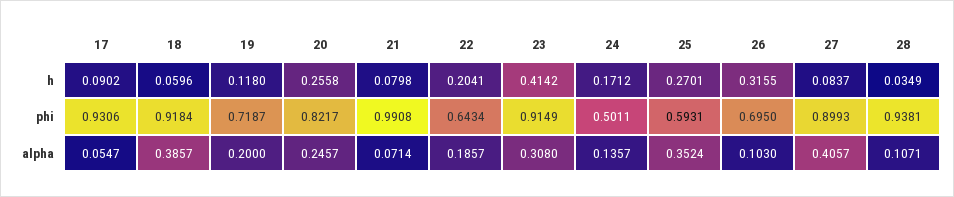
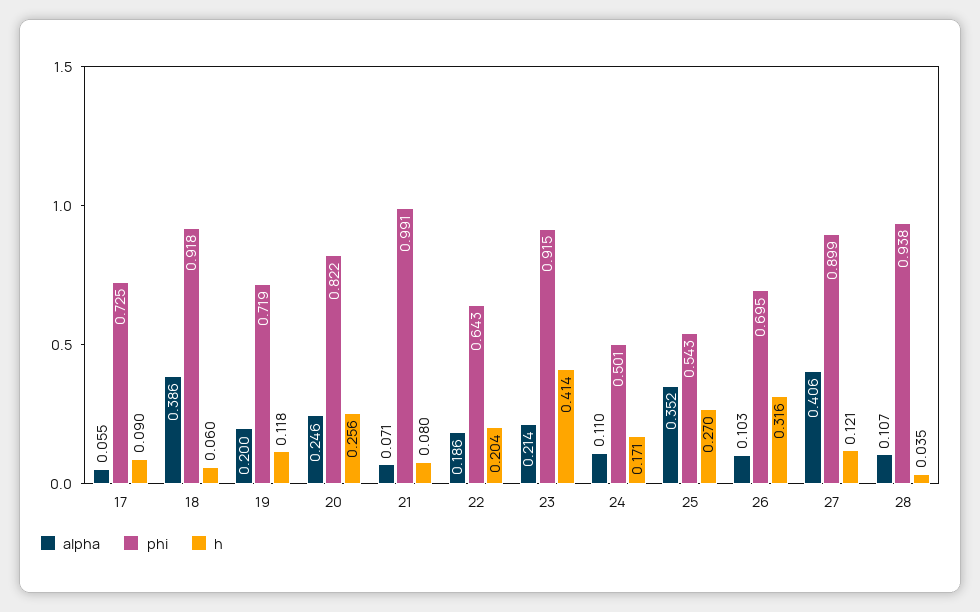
  {
    "h": {
      "17": 0.0902,
      "18": 0.0596,
      "19": 0.118,
      "20": 0.2558,
      "21": 0.0798,
      "22": 0.2041,
      "23": 0.4142,
      "24": 0.1712,
      "25": 0.2701,
      "26": 0.3155,
-     "27": 0.0837,
+     "27": 0.121,
      "28": 0.0349
    },
    "phi": {
-     "17": 0.9306,
+     "17": 0.725,
      "18": 0.9184,
      "19": 0.7187,
      "20": 0.8217,
      "21": 0.9908,
      "22": 0.6434,
      "23": 0.9149,
      "24": 0.5011,
-     "25": 0.5931,
+     "25": 0.543,
      "26": 0.695,
      "27": 0.8993,
      "28": 0.9381
    },
    "alpha": {
      "17": 0.0547,
      "18": 0.3857,
      "19": 0.2,
      "20": 0.2457,
      "21": 0.0714,
      "22": 0.1857,
-     "23": 0.308,
+     "23": 0.214,
-     "24": 0.1357,
+     "24": 0.11,
      "25": 0.3524,
      "26": 0.103,
      "27": 0.4057,
      "28": 0.1071
    }
  }

